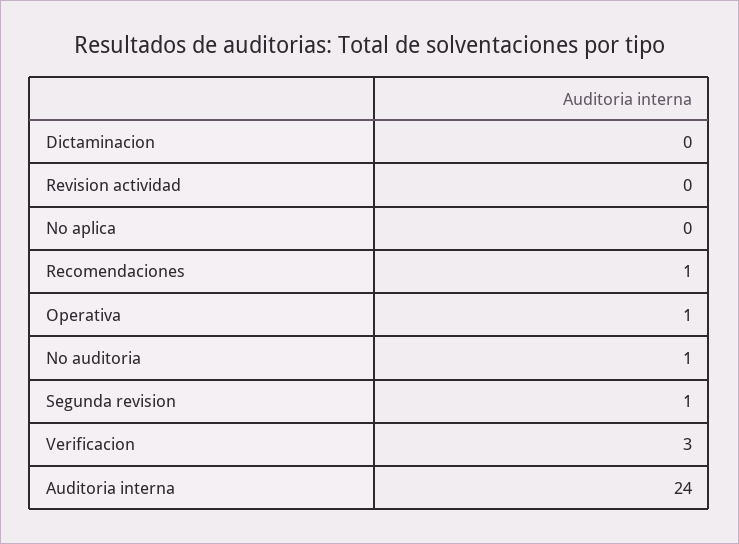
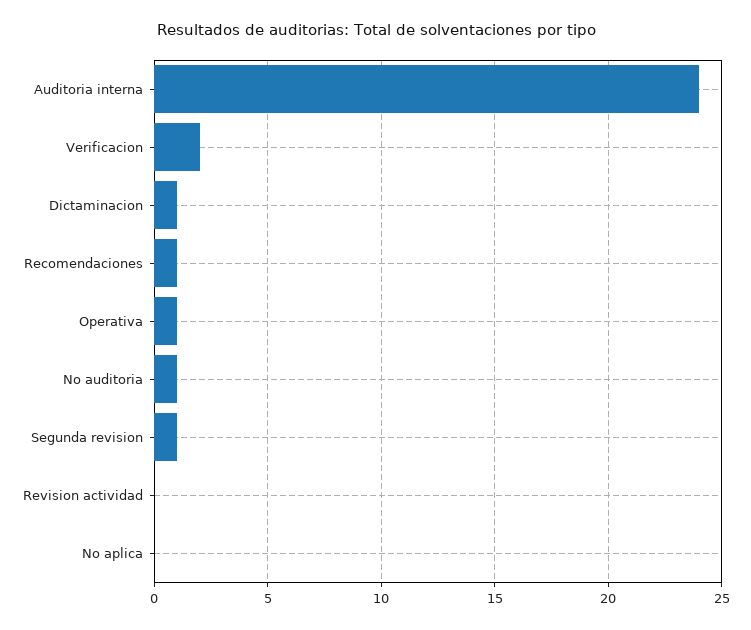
  {
-   "Dictaminacion": 0,
+   "Dictaminacion": 1,
    "Revision actividad": 0,
    "No aplica": 0,
    "Recomendaciones": 1,
    "Operativa": 1,
    "No auditoria": 1,
    "Segunda revision": 1,
-   "Verificacion": 3,
+   "Verificacion": 2,
    "Auditoria interna": 24
  }

